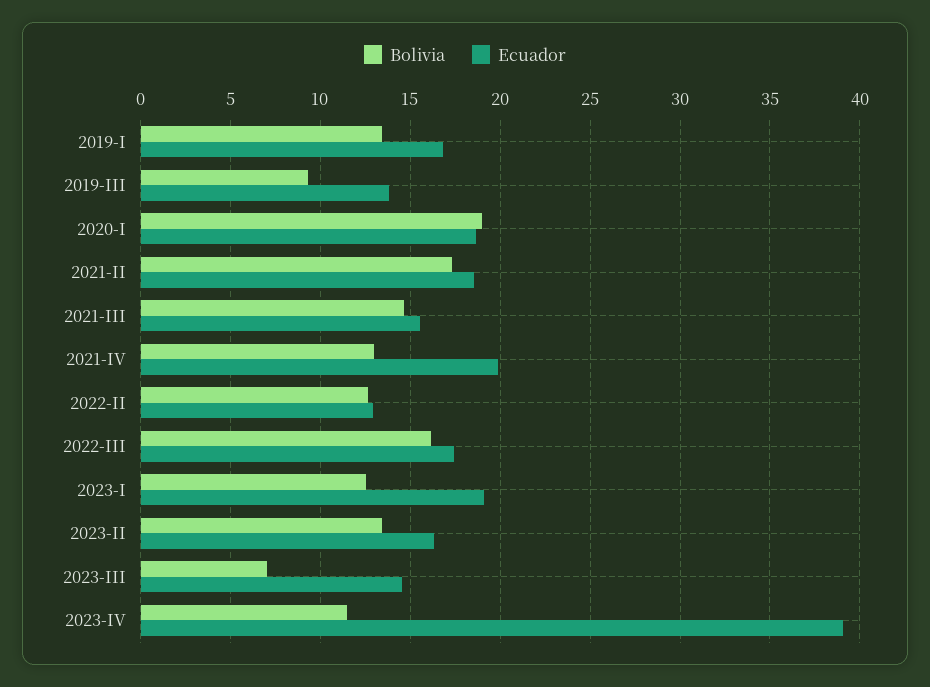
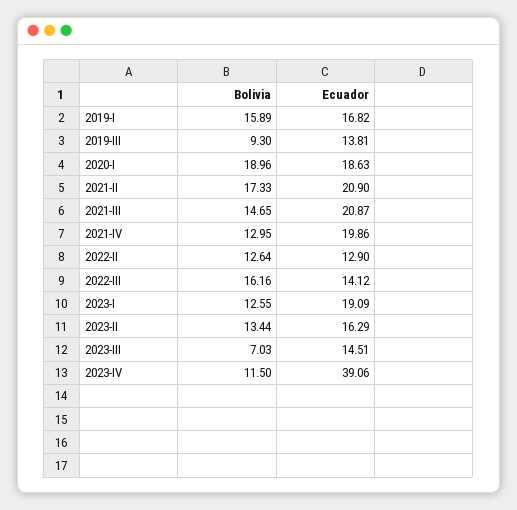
  {
    "Bolivia": {
-     "2019-I": 13.5,
+     "2019-I": 15.89,
      "2019-III": 9.3,
      "2020-I": 18.96,
      "2021-II": 17.33,
      "2021-III": 14.65,
      "2021-IV": 12.95,
      "2022-II": 12.64,
      "2022-III": 16.16,
      "2023-I": 12.55,
      "2023-II": 13.44,
      "2023-III": 7.03,
      "2023-IV": 11.5
    },
    "Ecuador": {
      "2019-I": 16.82,
      "2019-III": 13.81,
      "2020-I": 18.63,
-     "2021-II": 18.5,
+     "2021-II": 20.9,
-     "2021-III": 15.5,
+     "2021-III": 20.87,
      "2021-IV": 19.86,
      "2022-II": 12.9,
-     "2022-III": 17.5,
+     "2022-III": 14.12,
      "2023-I": 19.09,
      "2023-II": 16.29,
      "2023-III": 14.51,
      "2023-IV": 39.06
    }
  }

